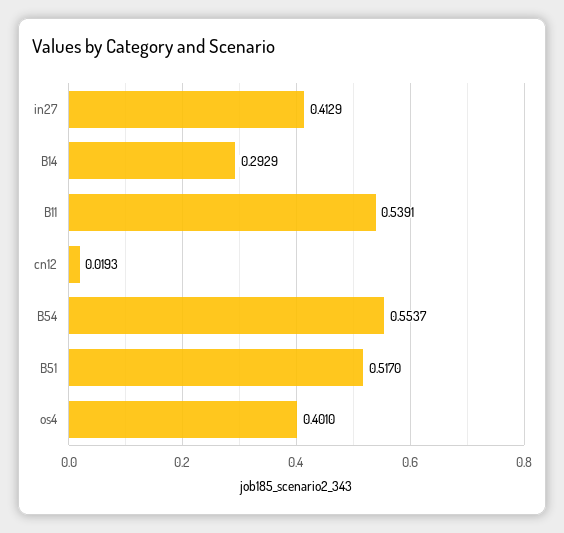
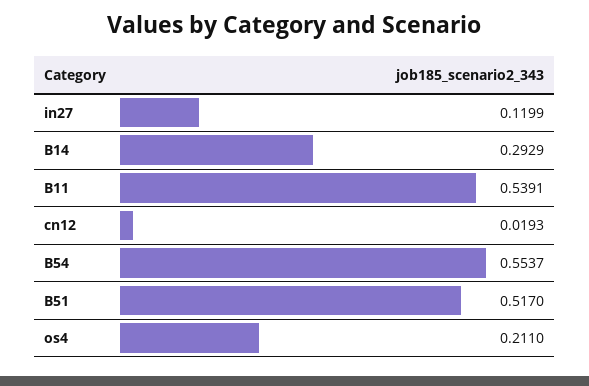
  {
-   "in27": 0.4129,
+   "in27": 0.1199,
    "B14": 0.2929,
    "B11": 0.5391,
    "cn12": 0.0193,
    "B54": 0.5537,
    "B51": 0.517,
-   "os4": 0.401
+   "os4": 0.211
  }

